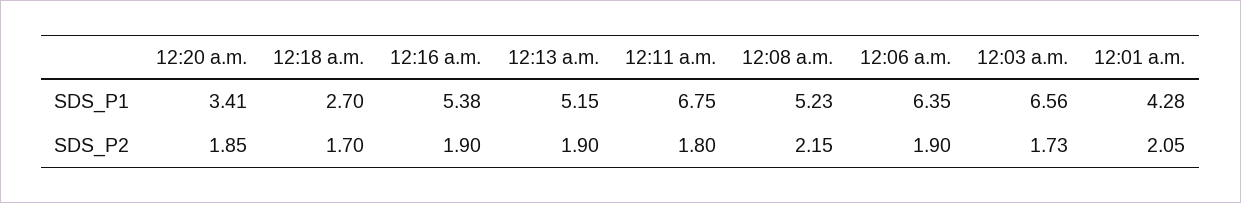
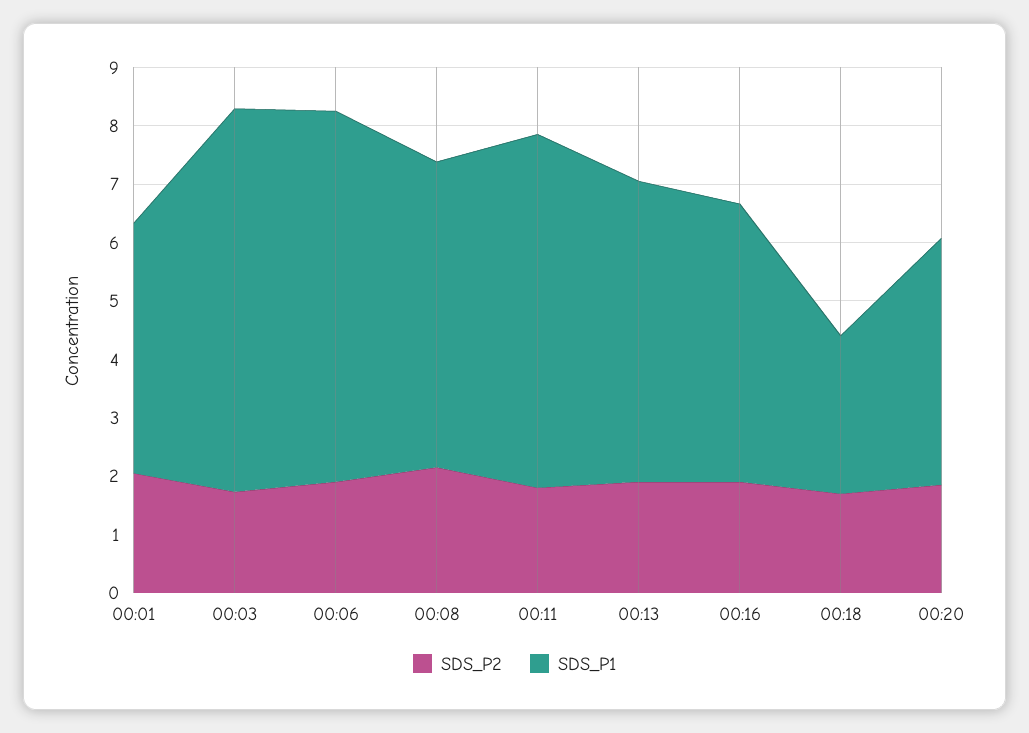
  {
    "SDS_P1": {
-     "12:20 a.m.": 3.41,
+     "12:20 a.m.": 4.2,
      "12:18 a.m.": 2.7,
-     "12:16 a.m.": 5.38,
+     "12:16 a.m.": 4.8,
      "12:13 a.m.": 5.15,
-     "12:11 a.m.": 6.75,
+     "12:11 a.m.": 6,
      "12:08 a.m.": 5.23,
      "12:06 a.m.": 6.35,
      "12:03 a.m.": 6.56,
      "12:01 a.m.": 4.28
    },
    "SDS_P2": {
      "12:20 a.m.": 1.85,
      "12:18 a.m.": 1.7,
      "12:16 a.m.": 1.9,
      "12:13 a.m.": 1.9,
      "12:11 a.m.": 1.8,
      "12:08 a.m.": 2.15,
      "12:06 a.m.": 1.9,
      "12:03 a.m.": 1.73,
      "12:01 a.m.": 2.05
    }
  }

